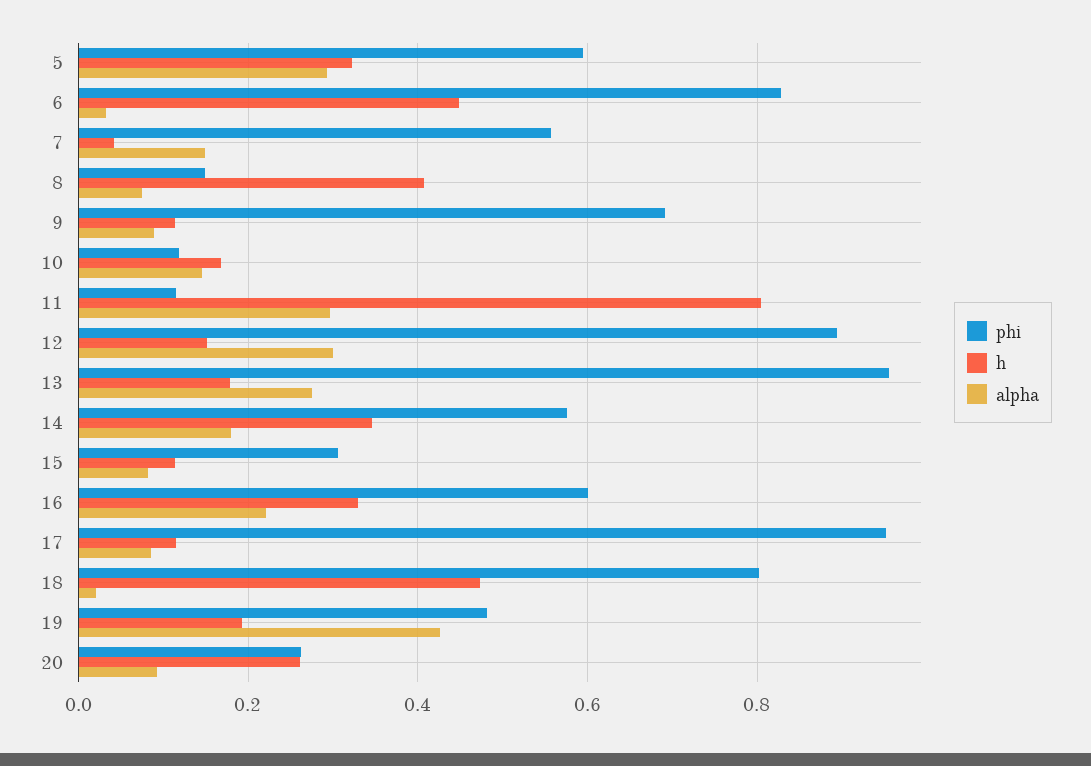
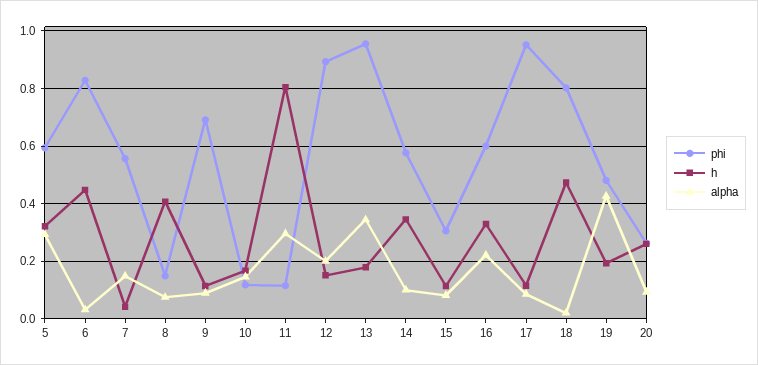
  {
    "phi": {
      "5": 0.6,
      "6": 0.82,
      "7": 0.56,
      "8": 0.14,
      "9": 0.7,
      "10": 0.12,
      "11": 0.12,
      "12": 0.9,
      "13": 0.96,
      "14": 0.58,
      "15": 0.3,
      "16": 0.6,
      "17": 0.96,
      "18": 0.8,
      "19": 0.48,
      "20": 0.26
    },
    "h": {
      "5": 0.32,
      "6": 0.44,
      "7": 0.04,
      "8": 0.4,
      "9": 0.12,
      "10": 0.16,
      "11": 0.8,
      "12": 0.16,
      "13": 0.18,
      "14": 0.34,
      "15": 0.12,
      "16": 0.32,
      "17": 0.12,
      "18": 0.48,
      "19": 0.2,
      "20": 0.26
    },
    "alpha": {
      "5": 0.3,
      "6": 0.04,
      "7": 0.14,
      "8": 0.08,
      "9": 0.08,
      "10": 0.14,
      "11": 0.3,
-     "12": 0.3,
+     "12": 0.2,
-     "13": 0.28,
+     "13": 0.35,
-     "14": 0.18,
+     "14": 0.1,
      "15": 0.08,
      "16": 0.22,
      "17": 0.08,
      "18": 0.02,
      "19": 0.42,
      "20": 0.1
    }
  }

